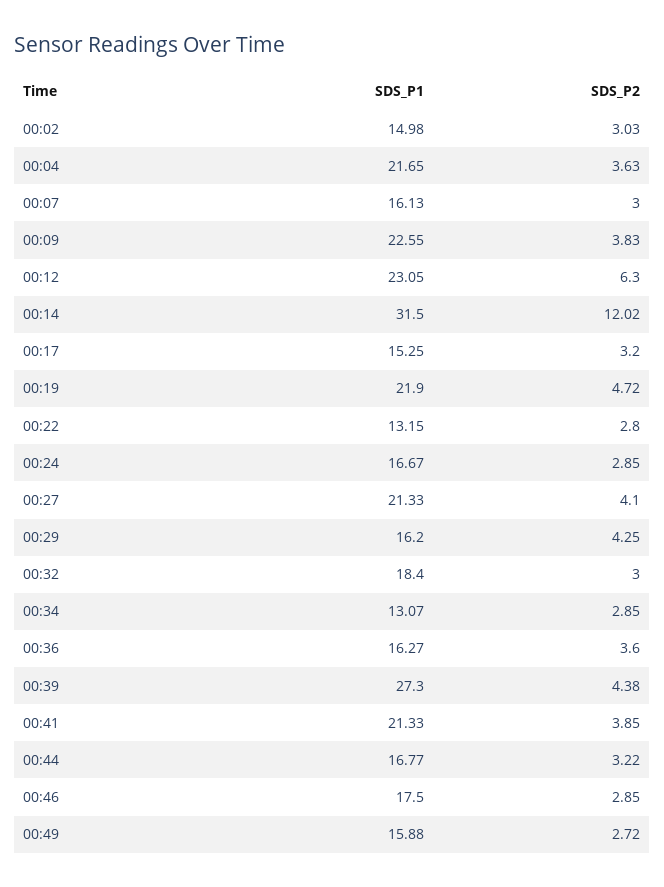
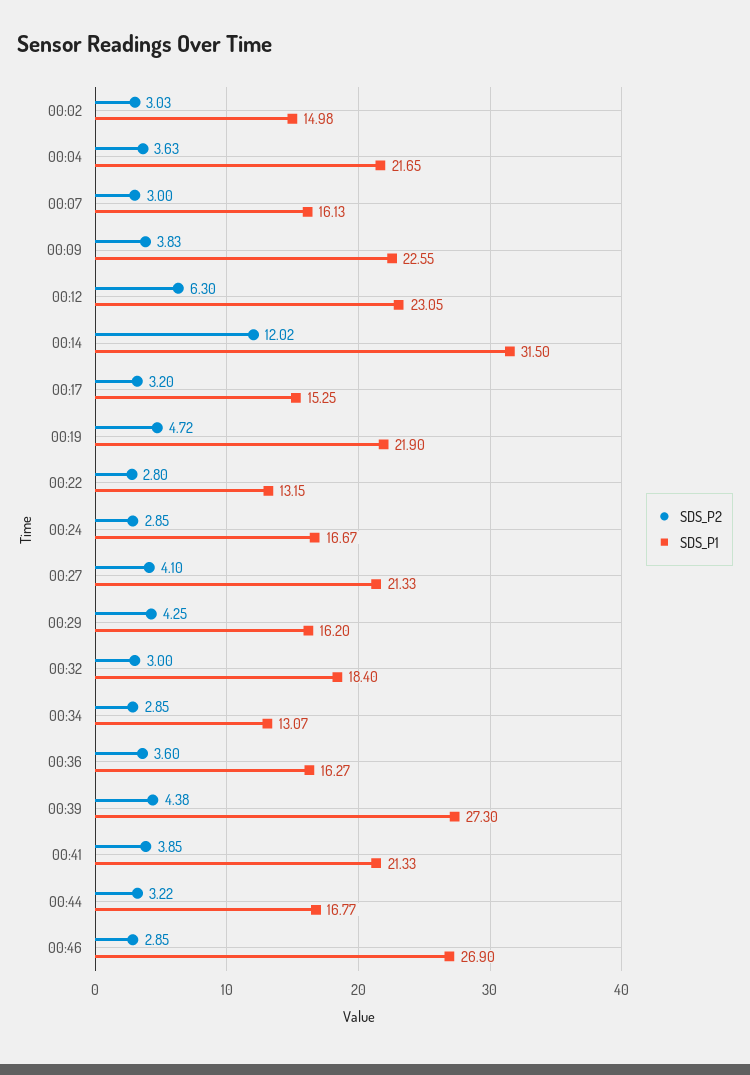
  {
    "SDS_P1": {
      "00:02": 14.98,
      "00:04": 21.65,
      "00:07": 16.13,
      "00:09": 22.55,
      "00:12": 23.05,
      "00:14": 31.5,
      "00:17": 15.25,
      "00:19": 21.9,
      "00:22": 13.15,
      "00:24": 16.67,
      "00:27": 21.33,
      "00:29": 16.2,
      "00:32": 18.4,
      "00:34": 13.07,
      "00:36": 16.27,
      "00:39": 27.3,
      "00:41": 21.33,
      "00:44": 16.77,
-     "00:46": 17.5,
+     "00:46": 26.9
-     "00:49": 15.88
    },
    "SDS_P2": {
      "00:02": 3.03,
      "00:04": 3.63,
      "00:07": 3,
      "00:09": 3.83,
      "00:12": 6.3,
      "00:14": 12.02,
      "00:17": 3.2,
      "00:19": 4.72,
      "00:22": 2.8,
      "00:24": 2.85,
      "00:27": 4.1,
      "00:29": 4.25,
      "00:32": 3,
      "00:34": 2.85,
      "00:36": 3.6,
      "00:39": 4.38,
      "00:41": 3.85,
      "00:44": 3.22,
-     "00:46": 2.85,
+     "00:46": 2.85
-     "00:49": 2.72
    }
  }

